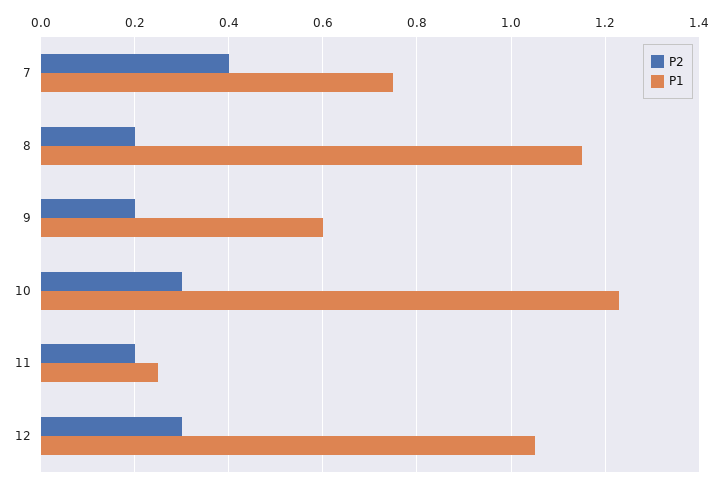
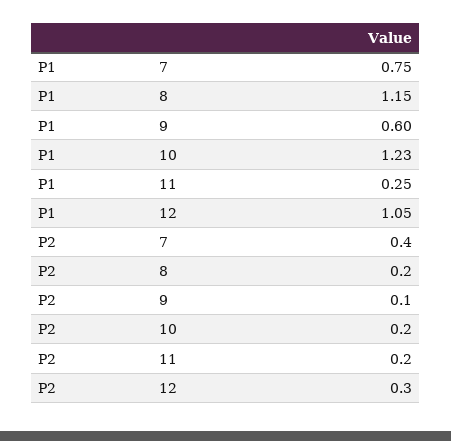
  {
    "P2": {
      "7": 0.4,
      "8": 0.2,
-     "9": 0.2,
+     "9": 0.1,
-     "10": 0.3,
+     "10": 0.2,
      "11": 0.2,
      "12": 0.3
    },
    "P1": {
      "7": 0.75,
      "8": 1.15,
      "9": 0.6,
      "10": 1.23,
      "11": 0.25,
      "12": 1.05
    }
  }

